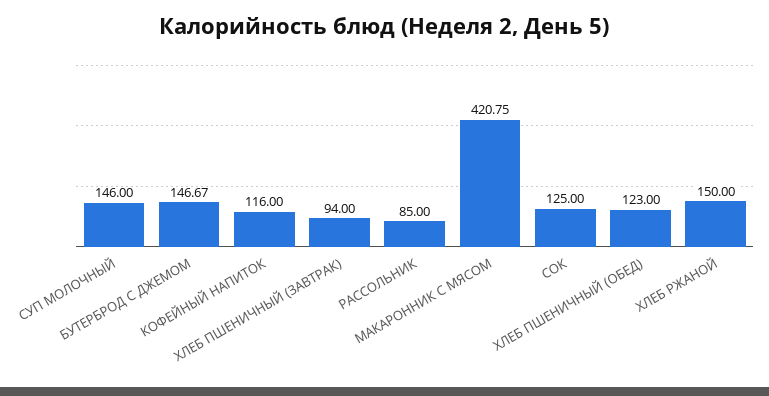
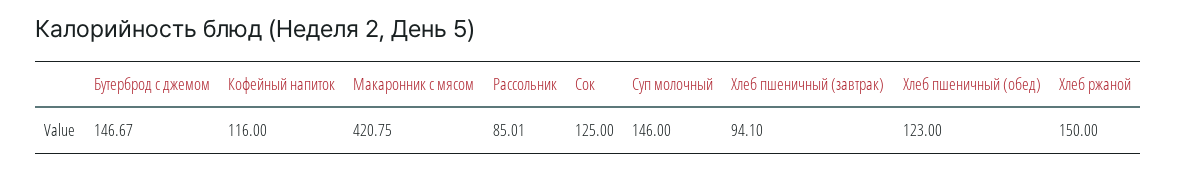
  {
    "СУП МОЛОЧНЫЙ": 146,
    "БУТЕРБРОД С ДЖЕМОМ": 146.67,
    "КОФЕЙНЫЙ НАПИТОК": 116,
-   "ХЛЕБ ПШЕНИЧНЫЙ (ЗАВТРАК)": 94,
+   "ХЛЕБ ПШЕНИЧНЫЙ (ЗАВТРАК)": 94.1,
-   "РАССОЛЬНИК": 85,
+   "РАССОЛЬНИК": 85.01,
    "МАКАРОННИК С МЯСОМ": 420.75,
    "СОК": 125,
    "ХЛЕБ ПШЕНИЧНЫЙ (ОБЕД)": 123,
    "ХЛЕБ РЖАНОЙ": 150
  }

